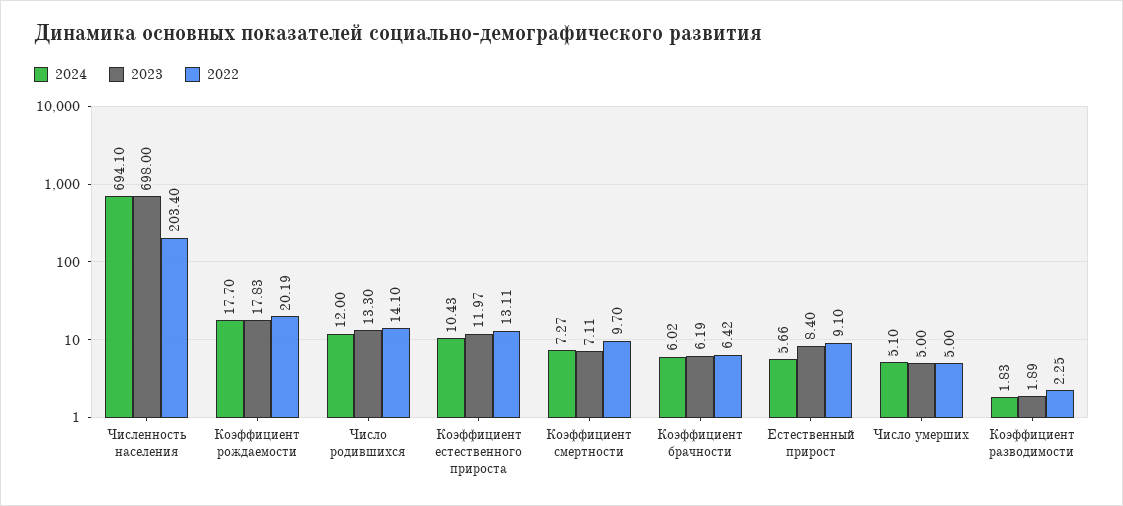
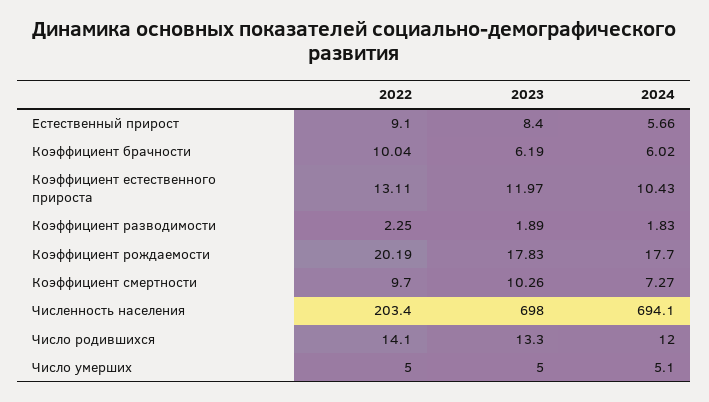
  {
    "2024": {
      "Численность населения": 694.1,
      "Коэффициент рождаемости": 17.7,
      "Число родившихся": 12,
      "Коэффициент естественного прироста": 10.43,
      "Коэффициент смертности": 7.27,
      "Коэффициент брачности": 6.02,
      "Естественный прирост": 5.66,
      "Число умерших": 5.1,
      "Коэффициент разводимости": 1.83
    },
    "2023": {
      "Численность населения": 698,
      "Коэффициент рождаемости": 17.83,
      "Число родившихся": 13.3,
      "Коэффициент естественного прироста": 11.97,
-     "Коэффициент смертности": 7.11,
+     "Коэффициент смертности": 10.26,
      "Коэффициент брачности": 6.19,
      "Естественный прирост": 8.4,
      "Число умерших": 5,
      "Коэффициент разводимости": 1.89
    },
    "2022": {
      "Численность населения": 203.4,
      "Коэффициент рождаемости": 20.19,
      "Число родившихся": 14.1,
      "Коэффициент естественного прироста": 13.11,
      "Коэффициент смертности": 9.7,
-     "Коэффициент брачности": 6.42,
+     "Коэффициент брачности": 10.04,
      "Естественный прирост": 9.1,
      "Число умерших": 5,
      "Коэффициент разводимости": 2.25
    }
  }

